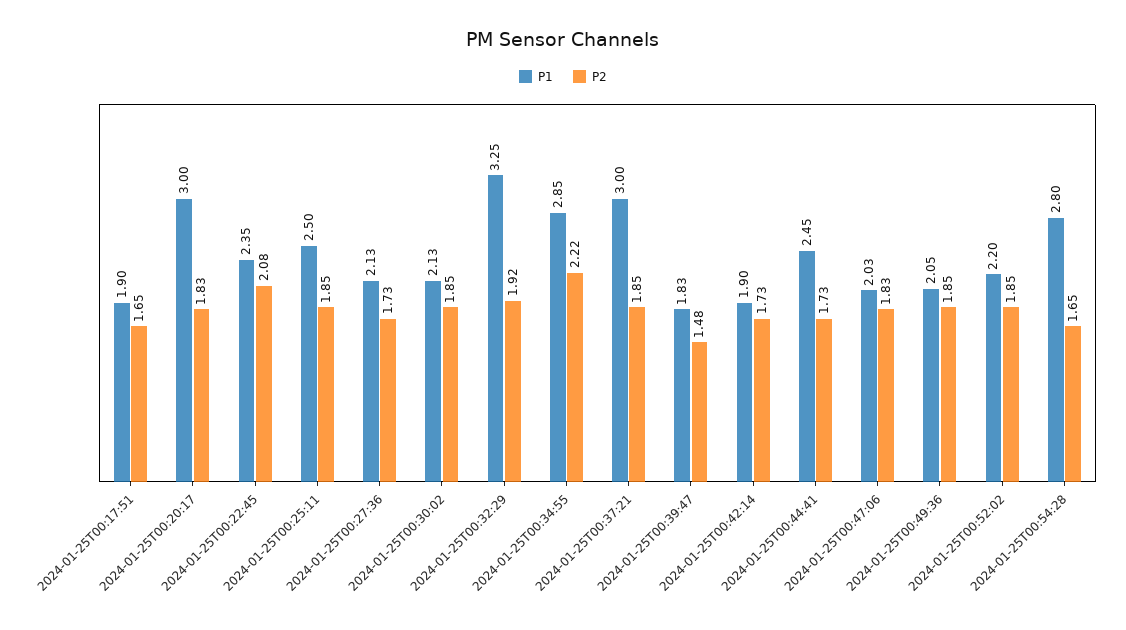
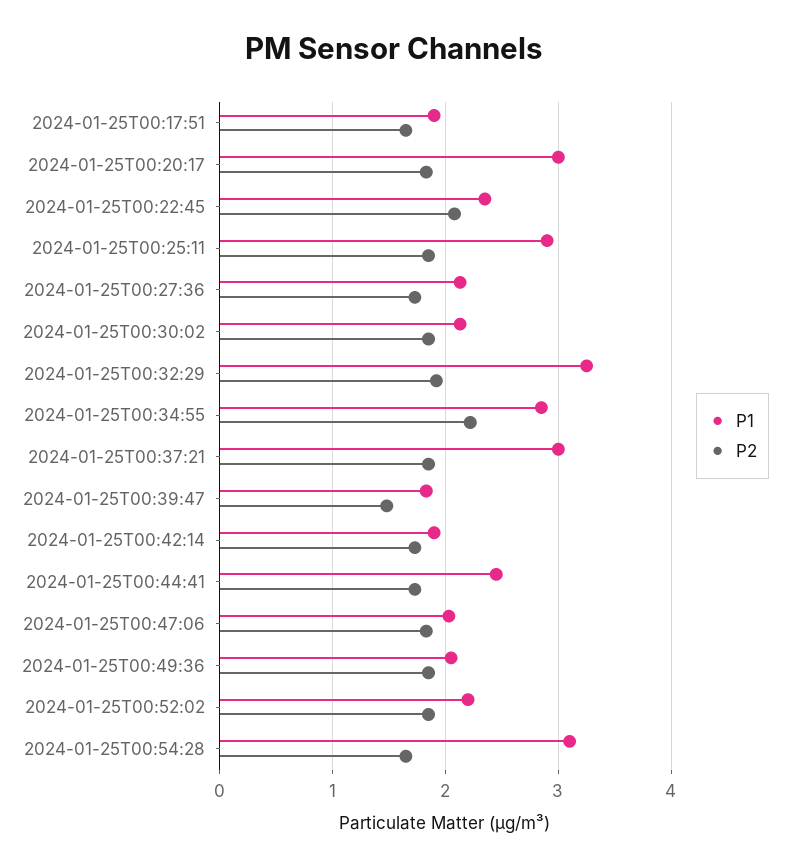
  {
    "P1": {
      "2024-01-25T00:17:51": 1.9,
      "2024-01-25T00:20:17": 3,
      "2024-01-25T00:22:45": 2.35,
-     "2024-01-25T00:25:11": 2.5,
+     "2024-01-25T00:25:11": 2.9,
      "2024-01-25T00:27:36": 2.13,
      "2024-01-25T00:30:02": 2.13,
      "2024-01-25T00:32:29": 3.25,
      "2024-01-25T00:34:55": 2.85,
      "2024-01-25T00:37:21": 3,
      "2024-01-25T00:39:47": 1.83,
      "2024-01-25T00:42:14": 1.9,
      "2024-01-25T00:44:41": 2.45,
      "2024-01-25T00:47:06": 2.03,
      "2024-01-25T00:49:36": 2.05,
      "2024-01-25T00:52:02": 2.2,
-     "2024-01-25T00:54:28": 2.8
+     "2024-01-25T00:54:28": 3.1
    },
    "P2": {
      "2024-01-25T00:17:51": 1.65,
      "2024-01-25T00:20:17": 1.83,
      "2024-01-25T00:22:45": 2.08,
      "2024-01-25T00:25:11": 1.85,
      "2024-01-25T00:27:36": 1.73,
      "2024-01-25T00:30:02": 1.85,
      "2024-01-25T00:32:29": 1.92,
      "2024-01-25T00:34:55": 2.22,
      "2024-01-25T00:37:21": 1.85,
      "2024-01-25T00:39:47": 1.48,
      "2024-01-25T00:42:14": 1.73,
      "2024-01-25T00:44:41": 1.73,
      "2024-01-25T00:47:06": 1.83,
      "2024-01-25T00:49:36": 1.85,
      "2024-01-25T00:52:02": 1.85,
      "2024-01-25T00:54:28": 1.65
    }
  }

